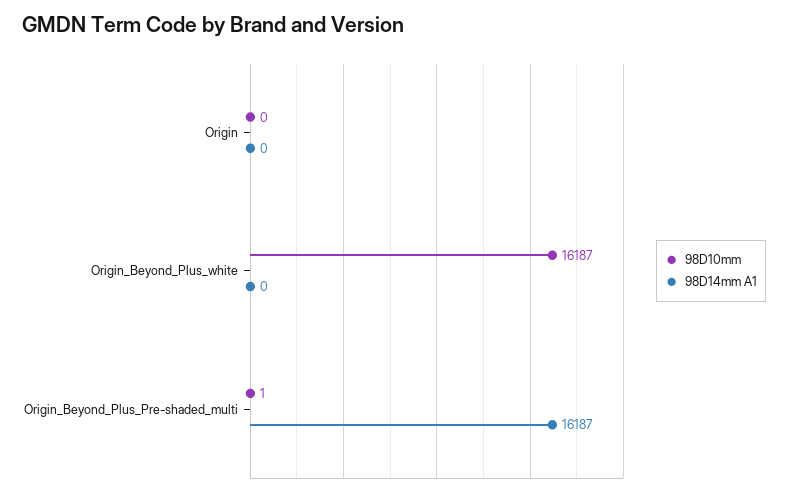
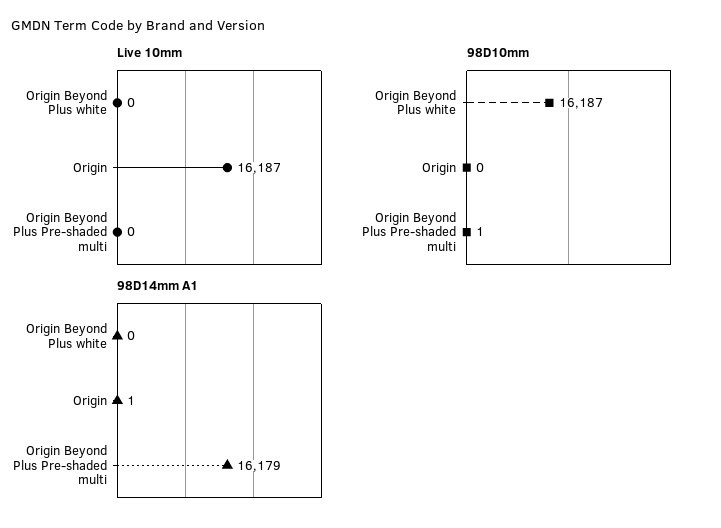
  {
    "98D10mm": {
      "Origin": 0,
      "Origin_Beyond_Plus_white": 16187,
      "Origin_Beyond_Plus_Pre-shaded_multi": 1
    },
    "98D14mm A1": {
-     "Origin": 0,
+     "Origin": 1,
      "Origin_Beyond_Plus_white": 0,
-     "Origin_Beyond_Plus_Pre-shaded_multi": 16187
+     "Origin_Beyond_Plus_Pre-shaded_multi": 16179
-   }
+   },
+   "Live 10mm": {
+     "Origin_Beyond_Plus_white": 0,
+     "Origin": 16187,
+     "Origin_Beyond_Plus_Pre-shaded_multi": 0
+   }
  }

